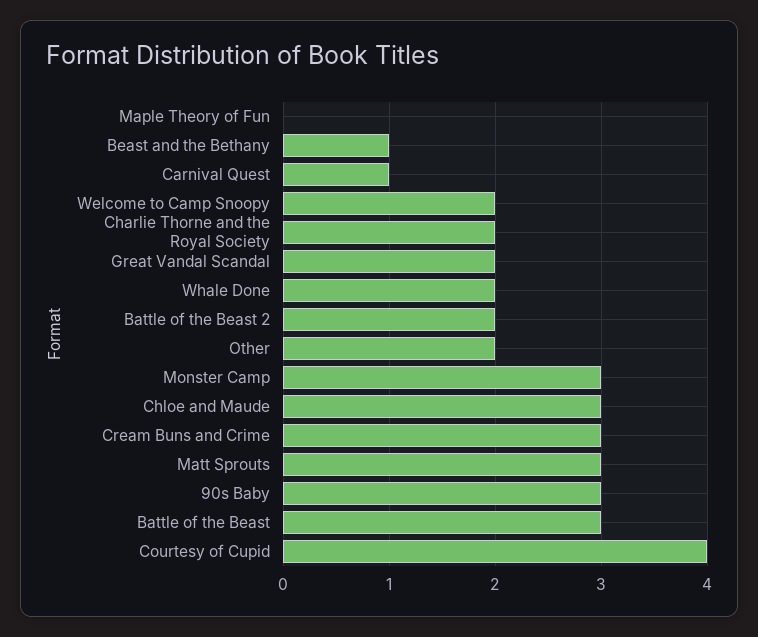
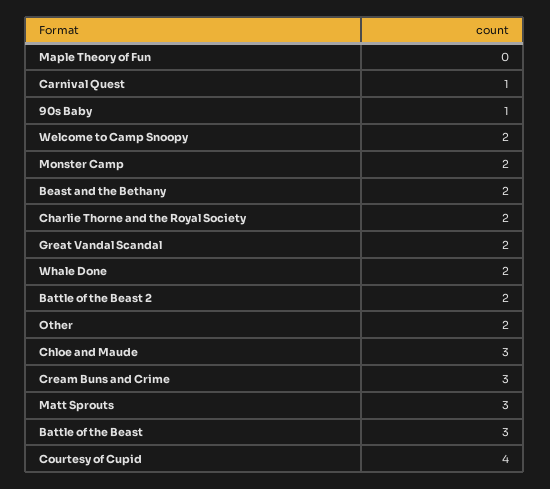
  {
    "Maple Theory of Fun": 0,
-   "Beast and the Bethany": 1,
+   "Beast and the Bethany": 2,
    "Carnival Quest": 1,
    "Welcome to Camp Snoopy": 2,
    "Charlie Thorne and the Royal Society": 2,
    "Great Vandal Scandal": 2,
    "Whale Done": 2,
    "Battle of the Beast 2": 2,
    "Other": 2,
-   "Monster Camp": 3,
+   "Monster Camp": 2,
    "Chloe and Maude": 3,
    "Cream Buns and Crime": 3,
    "Matt Sprouts": 3,
-   "90s Baby": 3,
+   "90s Baby": 1,
    "Battle of the Beast": 3,
    "Courtesy of Cupid": 4
  }

